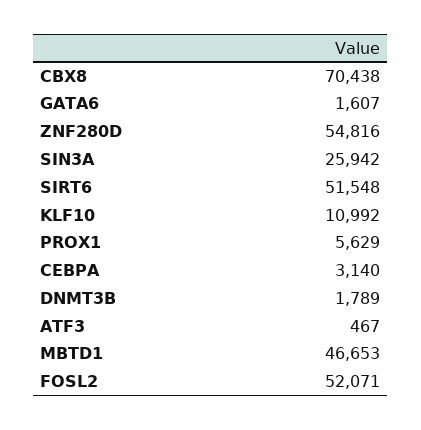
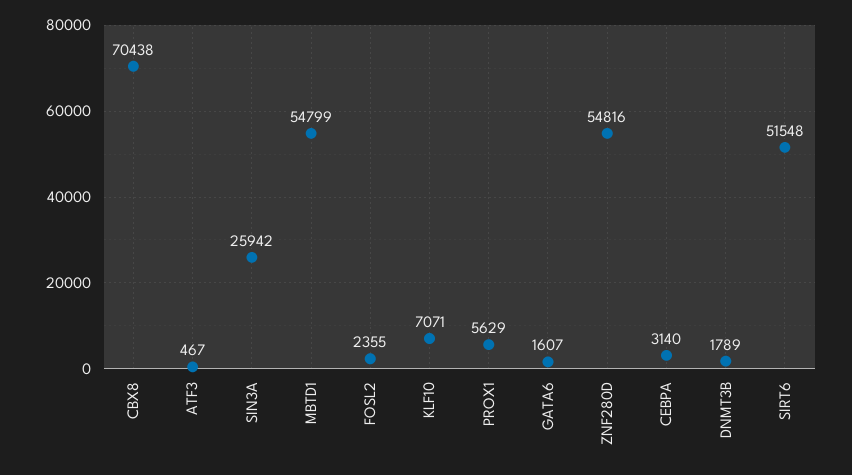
  {
    "CBX8": 70438,
    "GATA6": 1607,
    "ZNF280D": 54816,
    "SIN3A": 25942,
    "SIRT6": 51548,
-   "KLF10": 10992,
+   "KLF10": 7071,
    "PROX1": 5629,
    "CEBPA": 3140,
    "DNMT3B": 1789,
    "ATF3": 467,
-   "MBTD1": 46653,
+   "MBTD1": 54799,
-   "FOSL2": 52071
+   "FOSL2": 2355
  }

